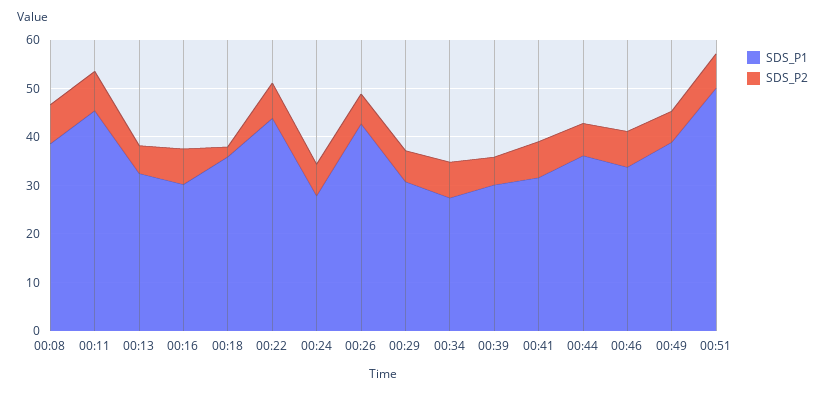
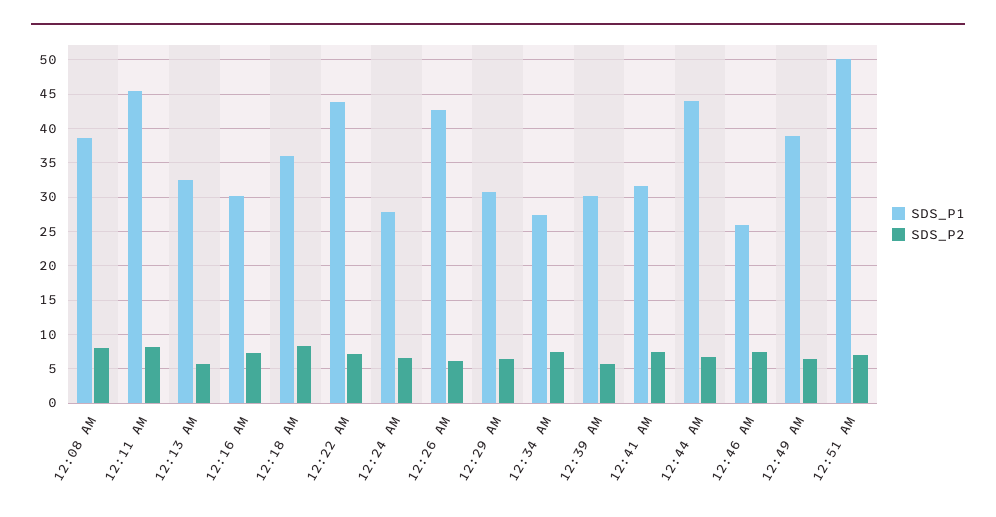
  {
    "SDS_P1": {
      "00:08": 39,
      "00:11": 45,
      "00:13": 33,
      "00:16": 30,
      "00:18": 36,
      "00:22": 44,
      "00:24": 28,
      "00:26": 43,
      "00:29": 31,
      "00:34": 27,
      "00:39": 30,
      "00:41": 32,
-     "00:44": 36,
+     "00:44": 44,
-     "00:46": 34,
+     "00:46": 26,
      "00:49": 39,
      "00:51": 50
    },
    "SDS_P2": {
      "00:08": 8,
      "00:11": 8,
      "00:13": 6,
      "00:16": 7,
-     "00:18": 2,
+     "00:18": 8,
      "00:22": 7,
      "00:24": 7,
      "00:26": 6,
      "00:29": 6,
      "00:34": 7,
      "00:39": 6,
      "00:41": 7,
      "00:44": 7,
      "00:46": 7,
      "00:49": 6,
      "00:51": 7
    }
  }

